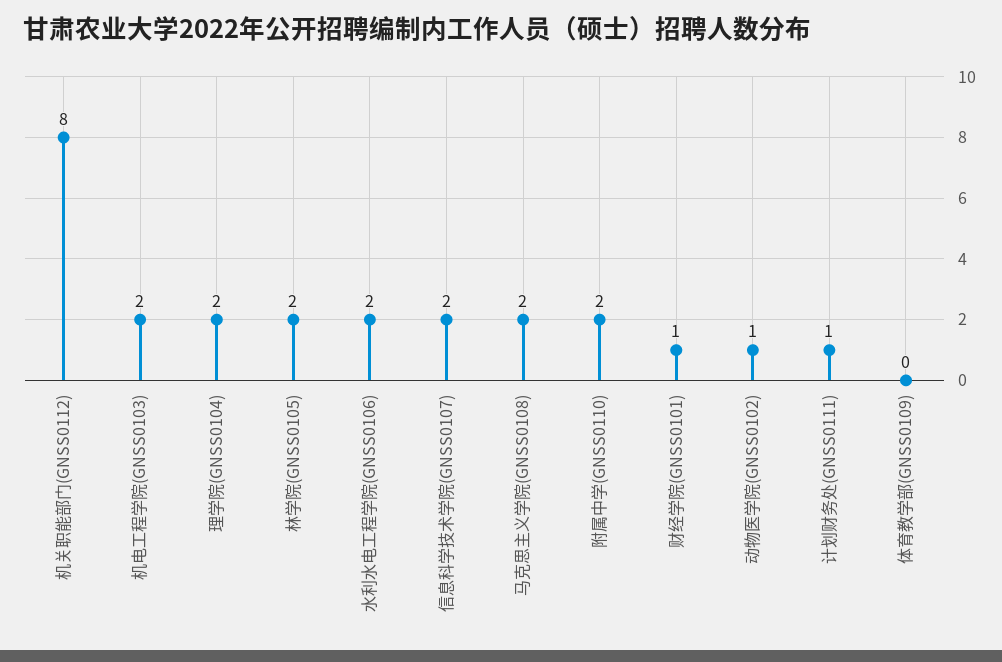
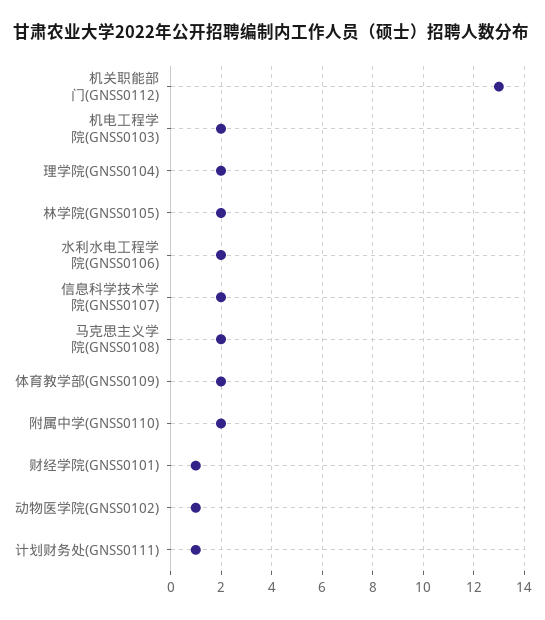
  {
-   "机关职能部门(GNSS0112)": 8,
+   "机关职能部门(GNSS0112)": 13,
    "机电工程学院(GNSS0103)": 2,
    "理学院(GNSS0104)": 2,
    "林学院(GNSS0105)": 2,
    "水利水电工程学院(GNSS0106)": 2,
    "信息科学技术学院(GNSS0107)": 2,
    "马克思主义学院(GNSS0108)": 2,
    "附属中学(GNSS0110)": 2,
    "财经学院(GNSS0101)": 1,
    "动物医学院(GNSS0102)": 1,
    "计划财务处(GNSS0111)": 1,
-   "体育教学部(GNSS0109)": 0
+   "体育教学部(GNSS0109)": 2
  }

